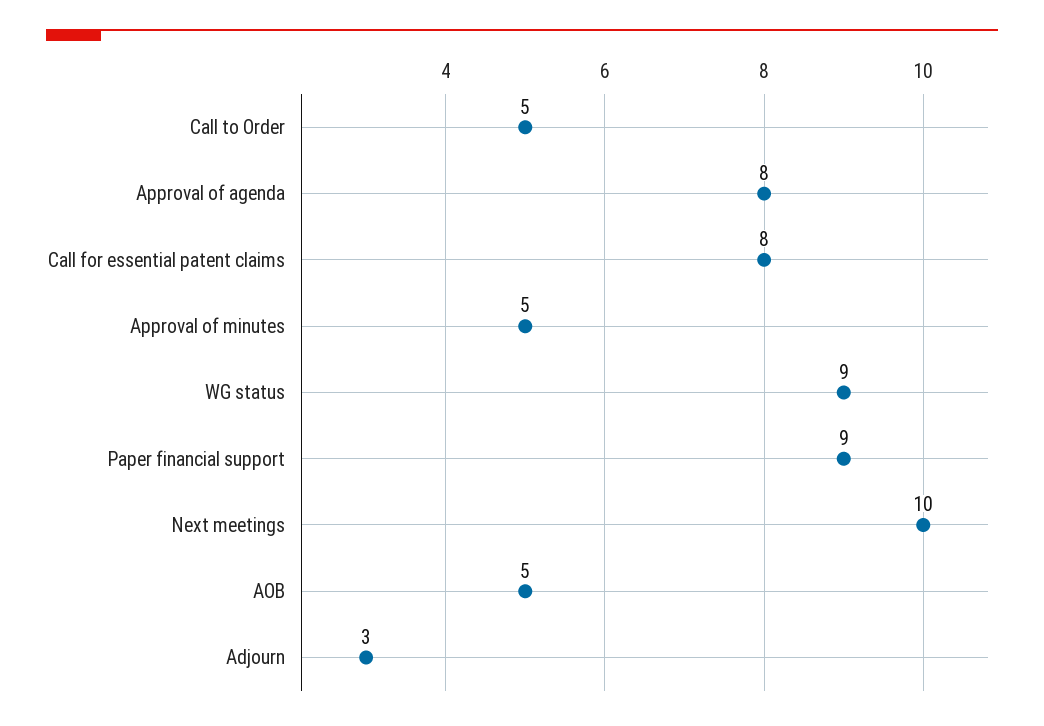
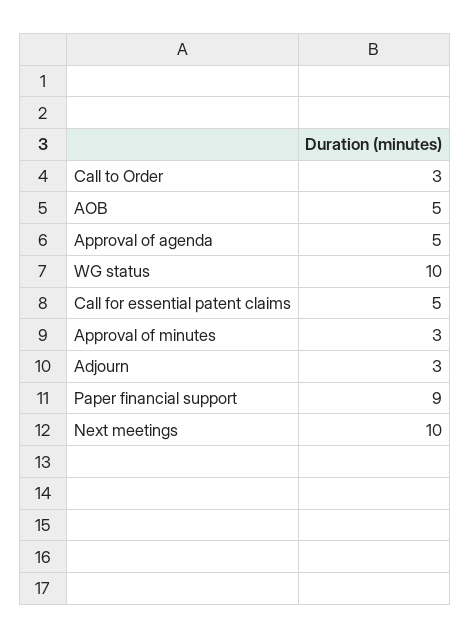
  {
-   "Call to Order": 5,
+   "Call to Order": 3,
-   "Approval of agenda": 8,
+   "Approval of agenda": 5,
-   "Call for essential patent claims": 8,
+   "Call for essential patent claims": 5,
-   "Approval of minutes": 5,
+   "Approval of minutes": 3,
-   "WG status": 9,
+   "WG status": 10,
    "Paper financial support": 9,
    "Next meetings": 10,
    "AOB": 5,
    "Adjourn": 3
  }

